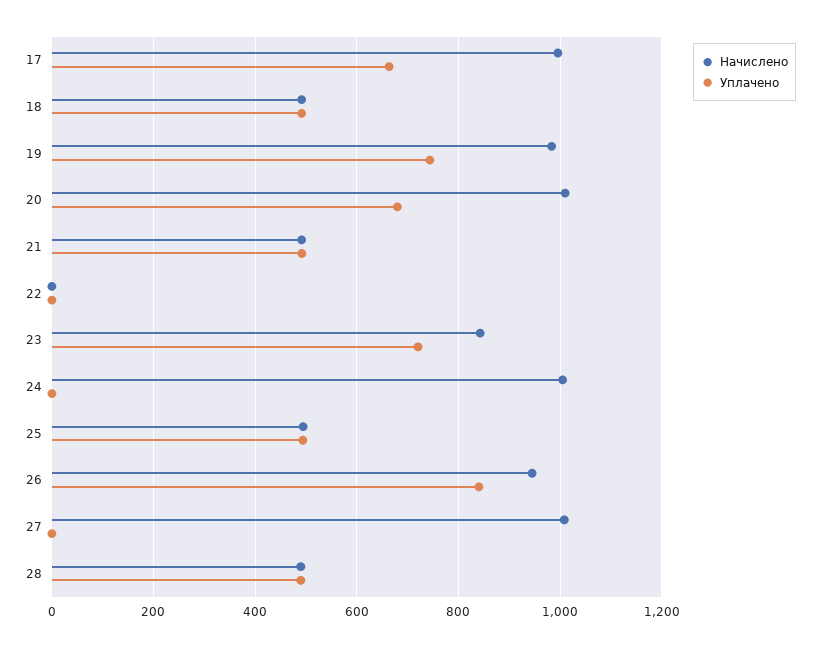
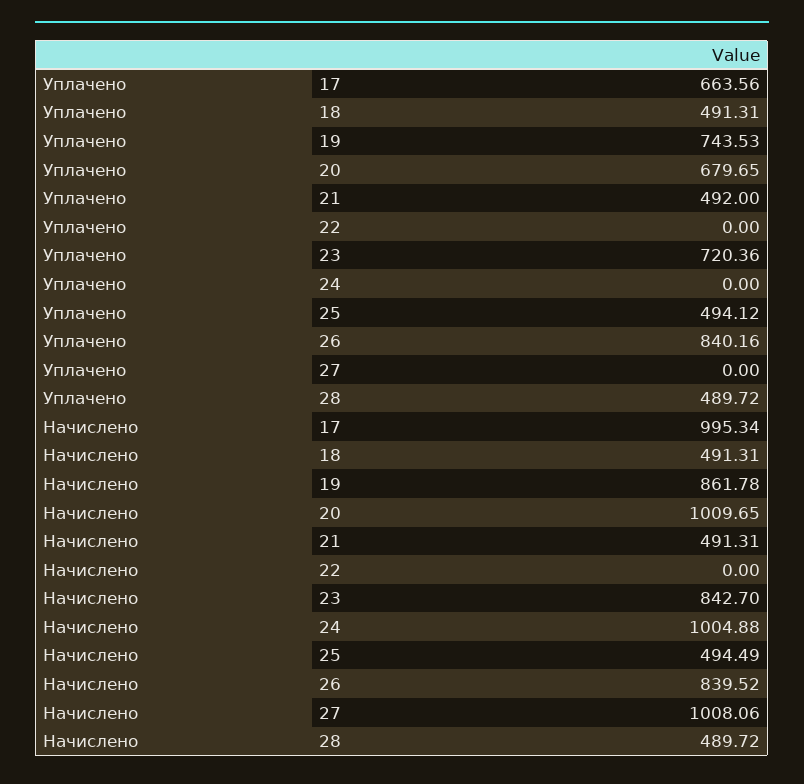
  {
    "Начислено": {
      "17": 995.34,
      "18": 491.31,
-     "19": 980,
+     "19": 861.78,
      "20": 1009.65,
      "21": 491.31,
      "22": 0,
      "23": 842.7,
      "24": 1004.88,
      "25": 494.49,
-     "26": 940,
+     "26": 839.52,
      "27": 1008.06,
      "28": 489.72
    },
    "Уплачено": {
      "17": 663.56,
      "18": 491.31,
      "19": 743.53,
      "20": 679.65,
      "21": 492,
      "22": 0,
      "23": 720.36,
      "24": 0,
      "25": 494.12,
      "26": 840.16,
      "27": 0,
      "28": 489.72
    }
  }

